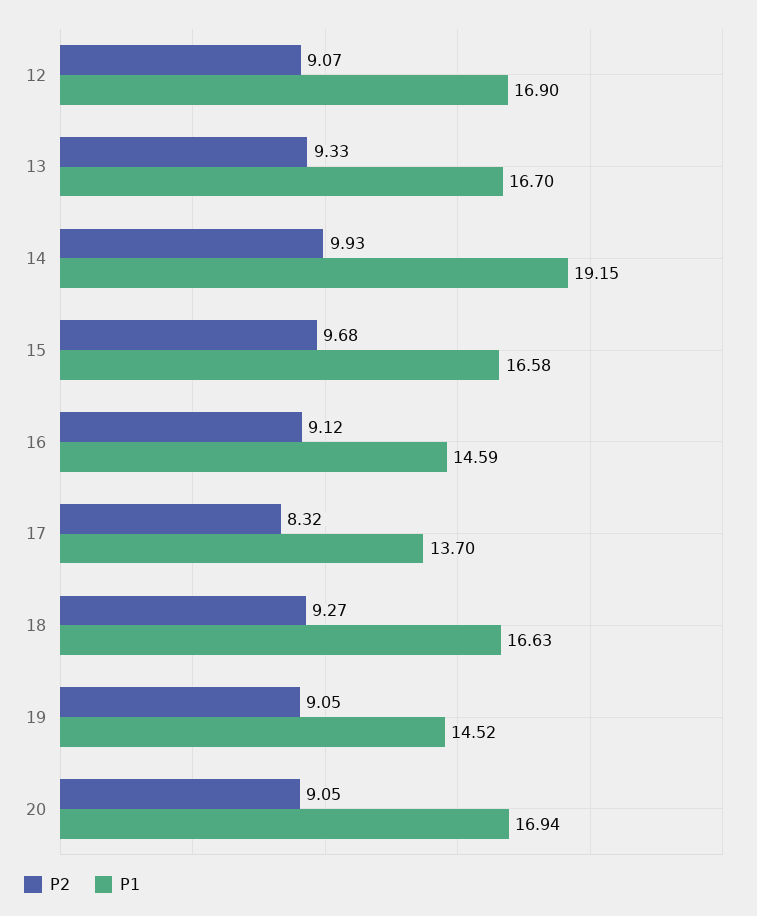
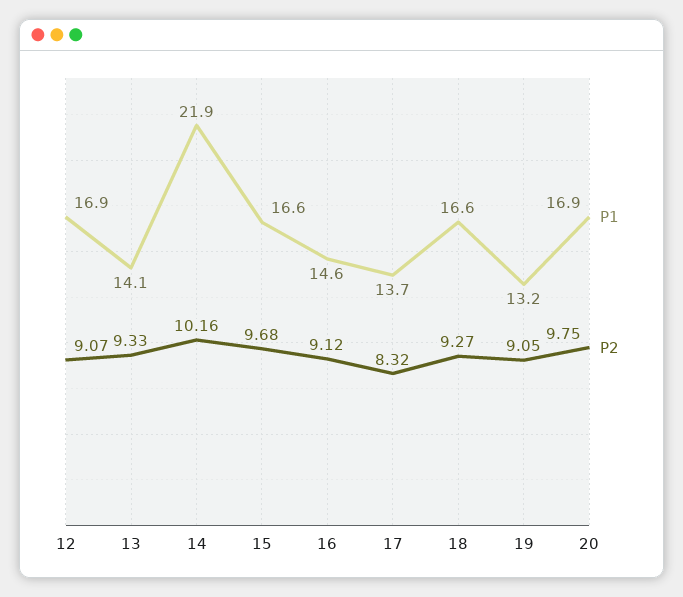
  {
    "P2": {
      "12": 9.07,
      "13": 9.33,
-     "14": 9.93,
+     "14": 10.16,
      "15": 9.68,
      "16": 9.12,
      "17": 8.32,
      "18": 9.27,
      "19": 9.05,
-     "20": 9.05
+     "20": 9.75
    },
    "P1": {
      "12": 16.9,
-     "13": 16.7,
+     "13": 14.1,
-     "14": 19.15,
+     "14": 21.9,
      "15": 16.58,
      "16": 14.59,
      "17": 13.7,
      "18": 16.63,
-     "19": 14.52,
+     "19": 13.2,
      "20": 16.94
    }
  }

